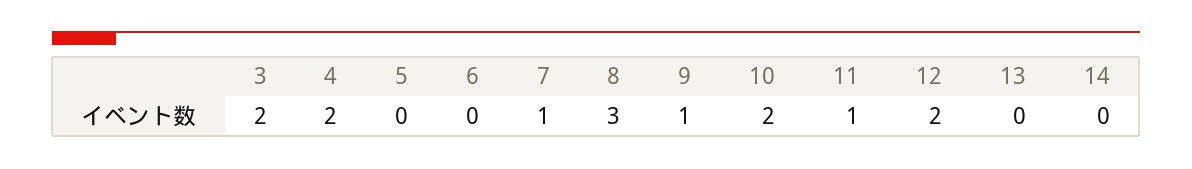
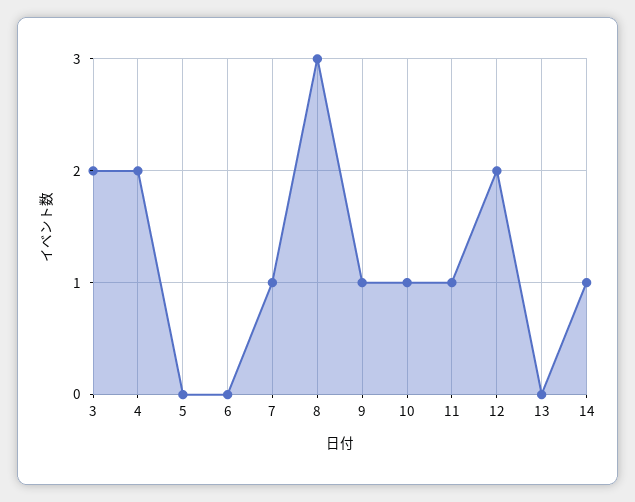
  {
    "3": 2,
    "4": 2,
    "5": 0,
    "6": 0,
    "7": 1,
    "8": 3,
    "9": 1,
-   "10": 2,
+   "10": 1,
    "11": 1,
    "12": 2,
    "13": 0,
-   "14": 0
+   "14": 1
  }

